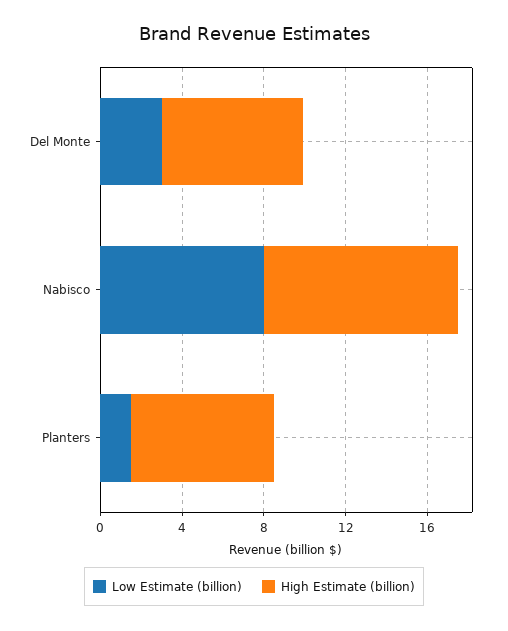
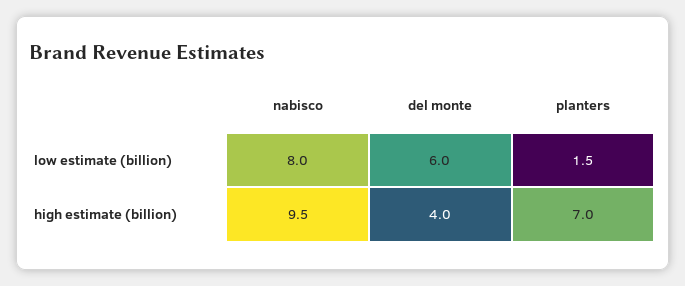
  {
    "Low Estimate (billion)": {
-     "Del Monte": 3,
+     "Del Monte": 6,
      "Nabisco": 8,
      "Planters": 1.5
    },
    "High Estimate (billion)": {
-     "Del Monte": 7,
+     "Del Monte": 4,
      "Nabisco": 9.5,
      "Planters": 7
    }
  }

